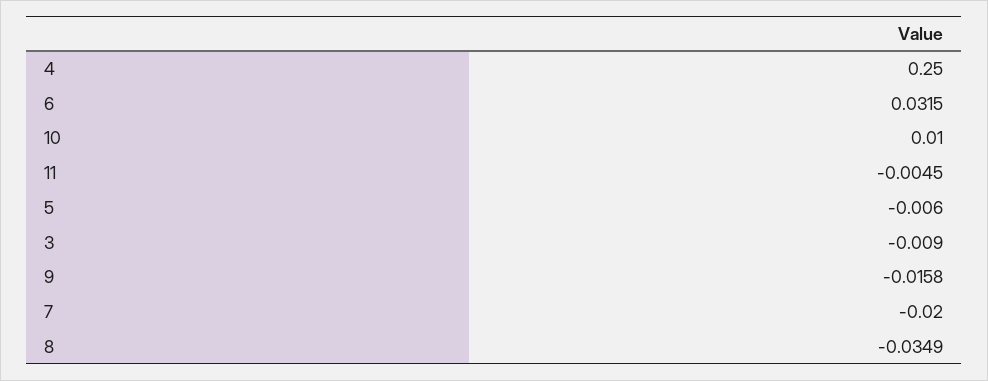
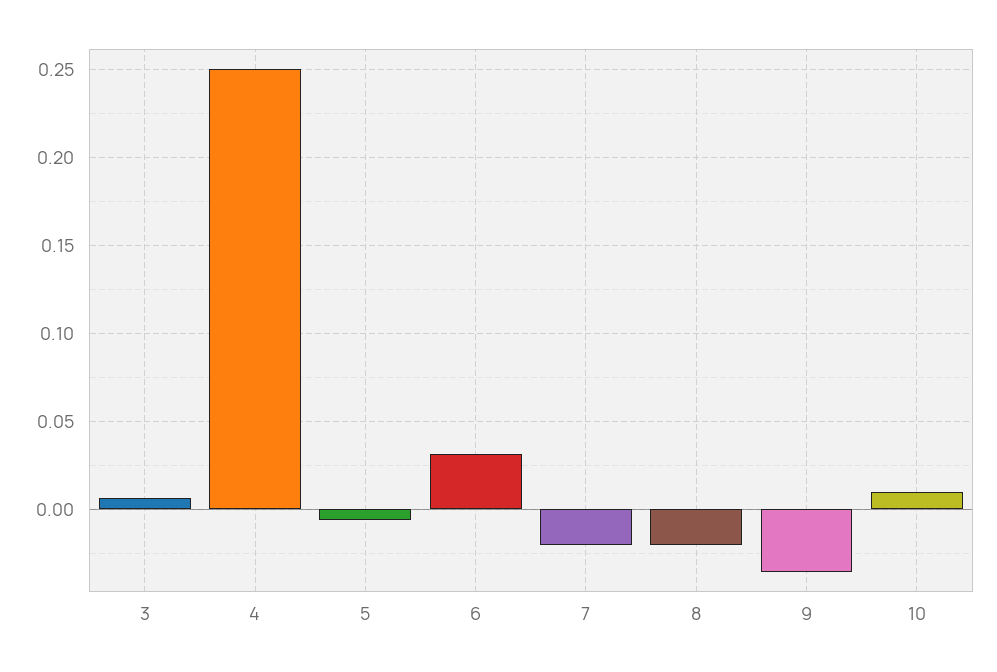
  {
    "4": 0.25,
    "6": 0.0315,
    "10": 0.01,
-   "11": -0.0045,
    "5": -0.006,
-   "3": -0.009,
+   "3": 0.005,
-   "9": -0.0158,
+   "9": -0.035,
    "7": -0.02,
-   "8": -0.0349
+   "8": -0.02
  }

